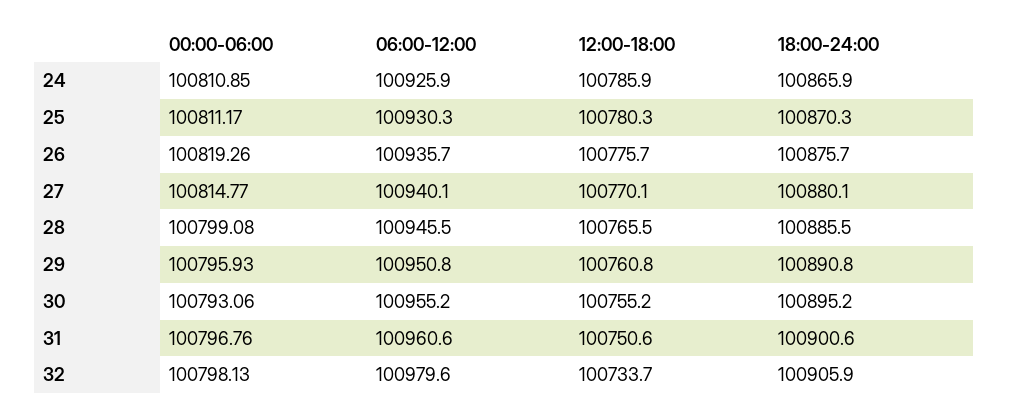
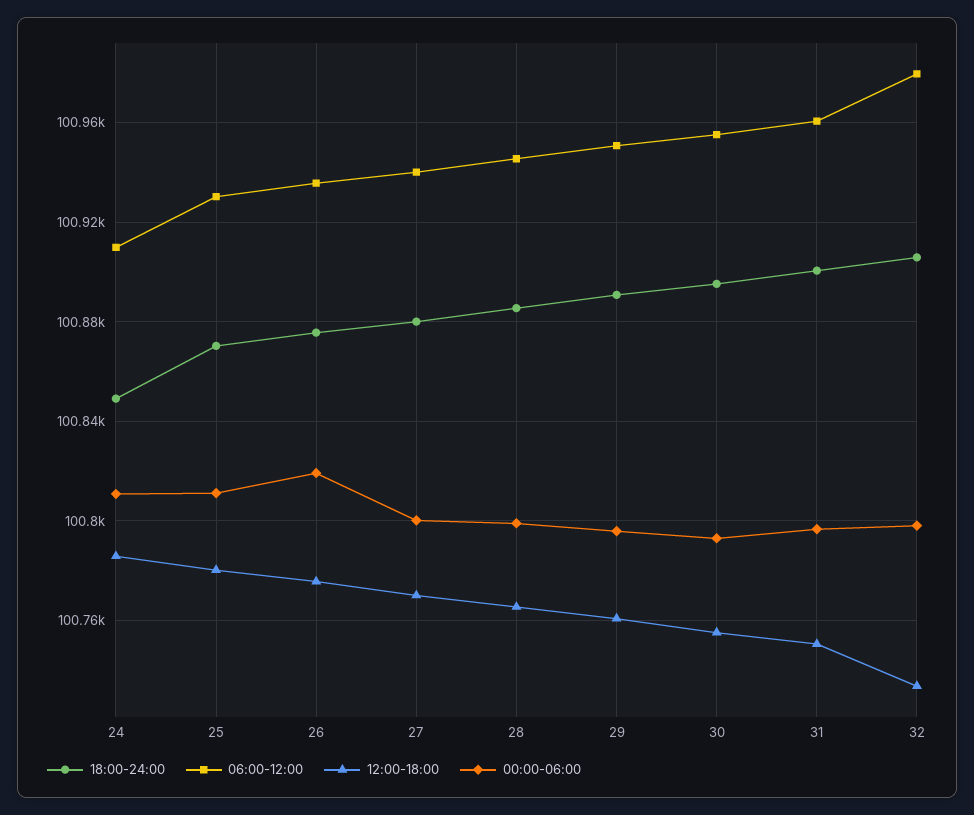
  {
    "00:00-06:00": {
      "24": 100810.85,
      "25": 100811.17,
      "26": 100819.26,
-     "27": 100814.77,
+     "27": 100800,
      "28": 100799.08,
      "29": 100795.93,
      "30": 100793.06,
      "31": 100796.76,
      "32": 100798.13
    },
    "06:00-12:00": {
-     "24": 100925.9,
+     "24": 100910,
      "25": 100930.3,
      "26": 100935.7,
      "27": 100940.1,
      "28": 100945.5,
      "29": 100950.8,
      "30": 100955.2,
      "31": 100960.6,
      "32": 100979.6
    },
    "12:00-18:00": {
      "24": 100785.9,
      "25": 100780.3,
      "26": 100775.7,
      "27": 100770.1,
      "28": 100765.5,
      "29": 100760.8,
      "30": 100755.2,
      "31": 100750.6,
      "32": 100733.7
    },
    "18:00-24:00": {
-     "24": 100865.9,
+     "24": 100850,
      "25": 100870.3,
      "26": 100875.7,
      "27": 100880.1,
      "28": 100885.5,
      "29": 100890.8,
      "30": 100895.2,
      "31": 100900.6,
      "32": 100905.9
    }
  }

